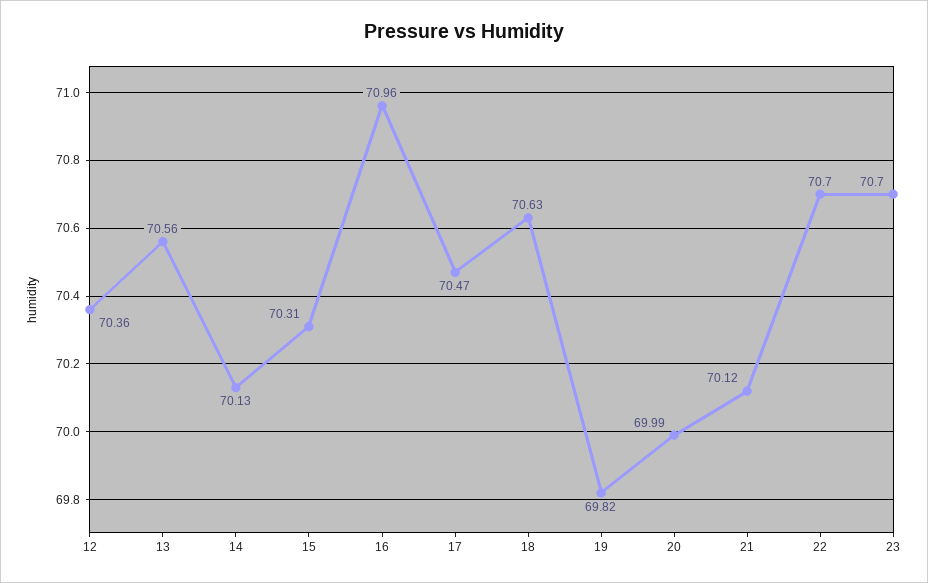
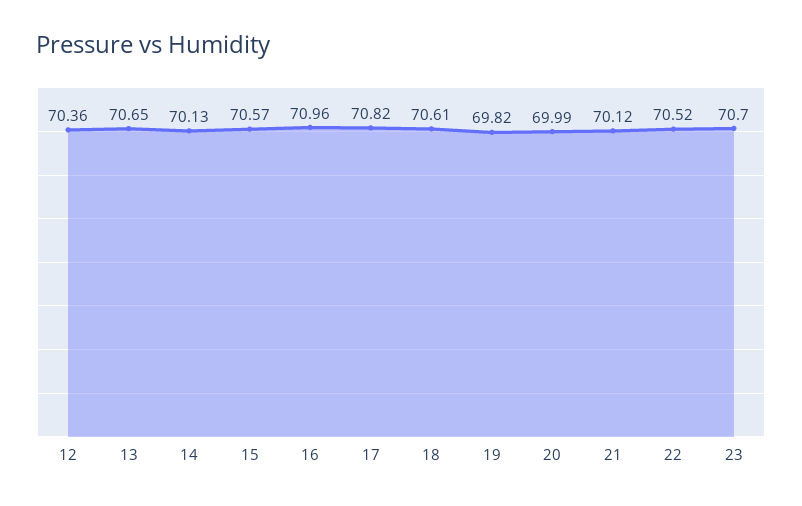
  {
    "12": 70.36,
-   "13": 70.56,
+   "13": 70.65,
    "14": 70.13,
-   "15": 70.31,
+   "15": 70.57,
    "16": 70.96,
-   "17": 70.47,
+   "17": 70.82,
-   "18": 70.63,
+   "18": 70.61,
    "19": 69.82,
    "20": 69.99,
    "21": 70.12,
-   "22": 70.7,
+   "22": 70.52,
    "23": 70.7
  }

